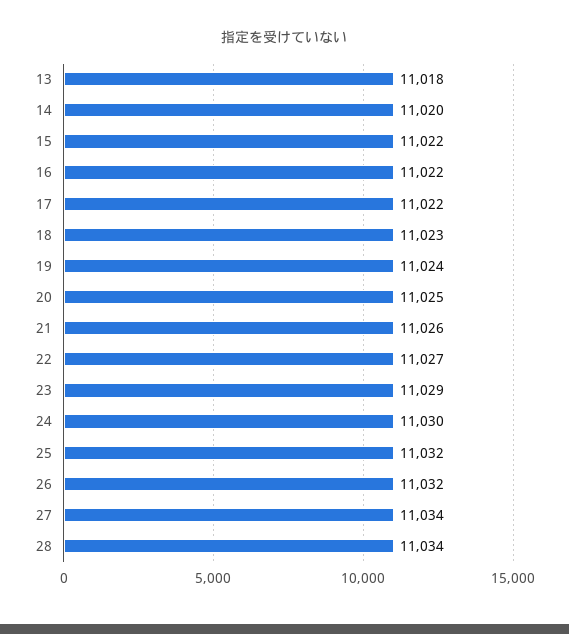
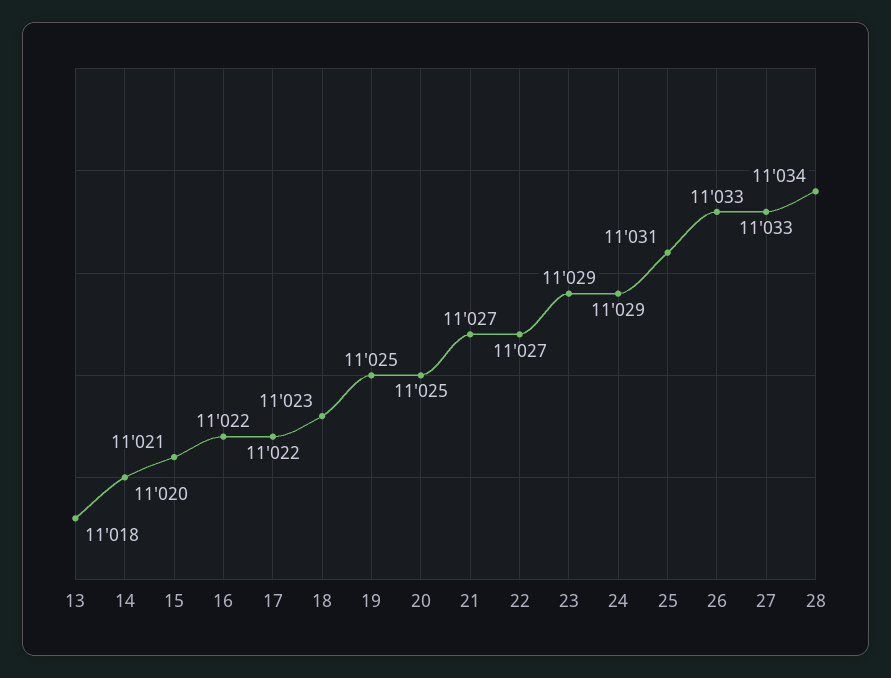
  {
    "13": 11018,
    "14": 11020,
-   "15": 11022,
+   "15": 11021,
    "16": 11022,
    "17": 11022,
    "18": 11023,
-   "19": 11024,
+   "19": 11025,
    "20": 11025,
-   "21": 11026,
+   "21": 11027,
    "22": 11027,
    "23": 11029,
-   "24": 11030,
+   "24": 11029,
-   "25": 11032,
+   "25": 11031,
-   "26": 11032,
+   "26": 11033,
-   "27": 11034,
+   "27": 11033,
    "28": 11034
  }

